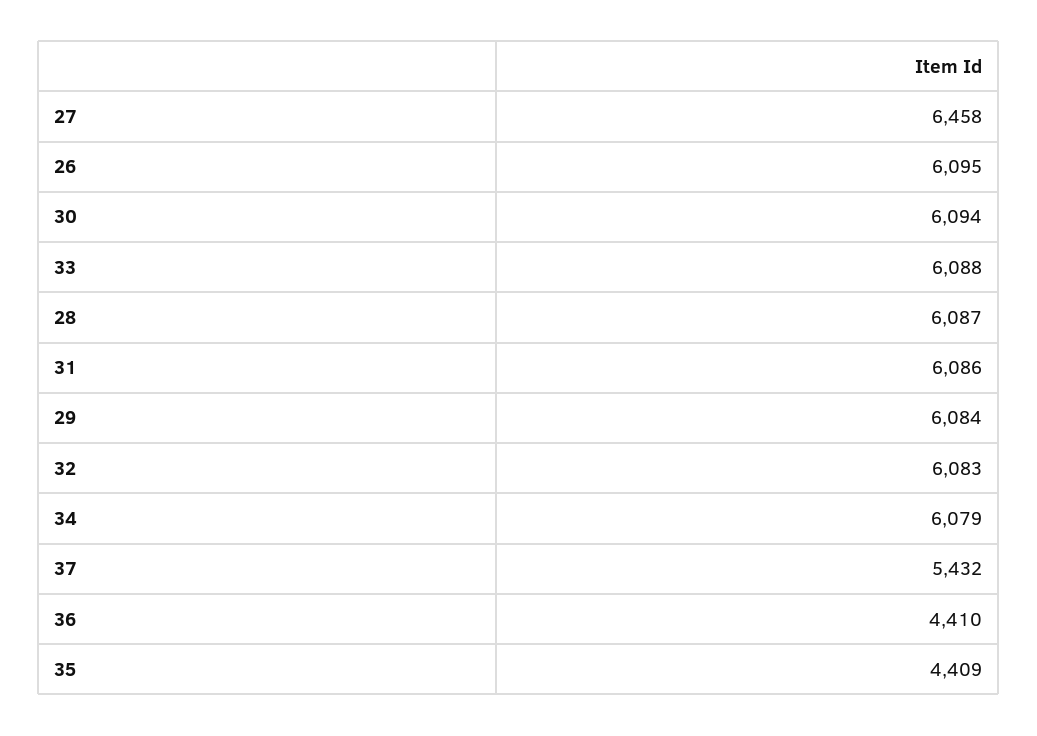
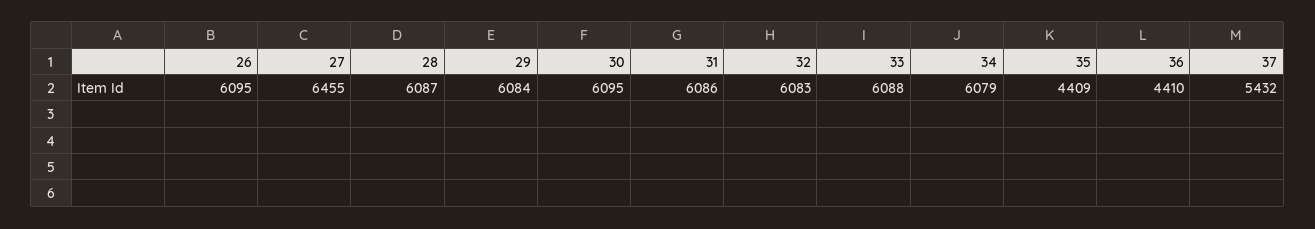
  {
-   "27": 6458,
+   "27": 6455,
    "26": 6095,
-   "30": 6094,
+   "30": 6095,
    "33": 6088,
    "28": 6087,
    "31": 6086,
    "29": 6084,
    "32": 6083,
    "34": 6079,
    "37": 5432,
    "36": 4410,
    "35": 4409
  }

